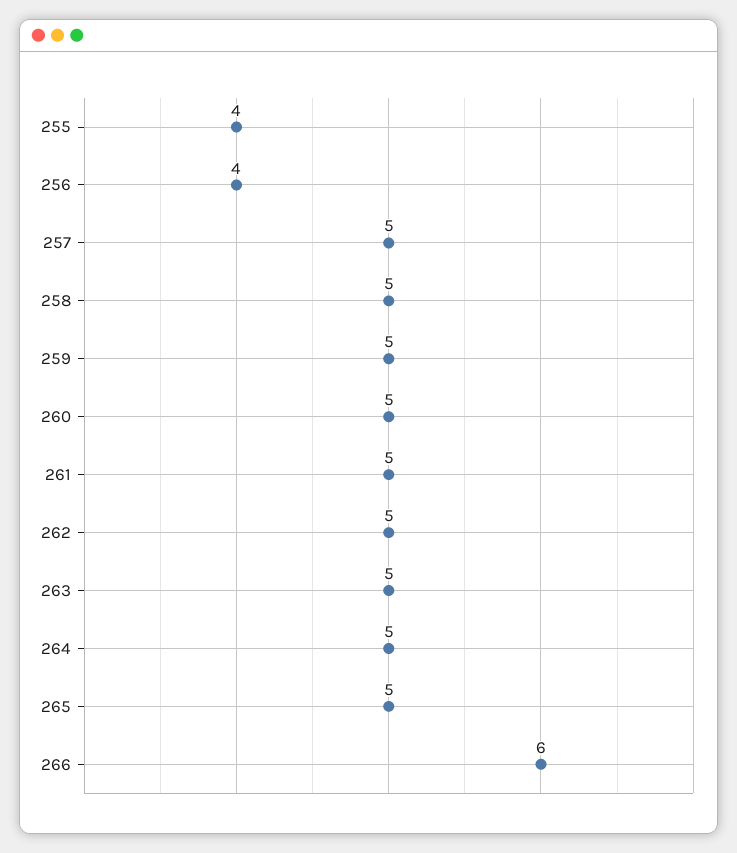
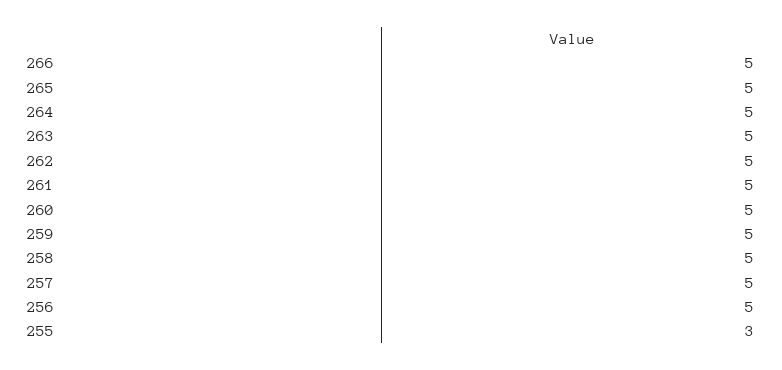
  {
-   "255": 4,
+   "255": 3,
-   "256": 4,
+   "256": 5,
    "257": 5,
    "258": 5,
    "259": 5,
    "260": 5,
    "261": 5,
    "262": 5,
    "263": 5,
    "264": 5,
    "265": 5,
-   "266": 6
+   "266": 5
  }

